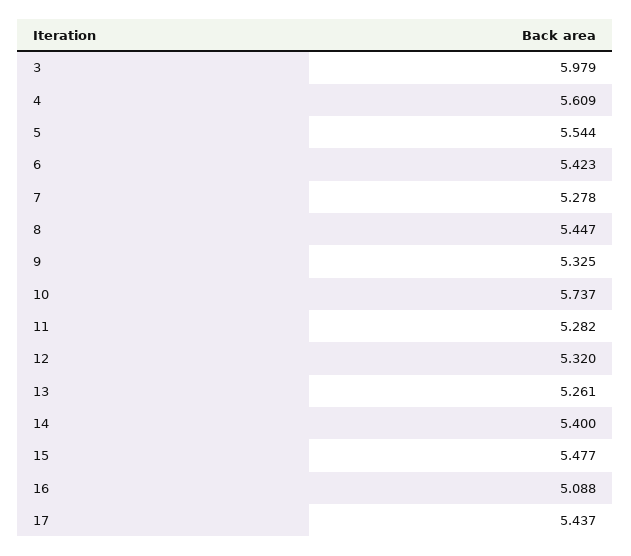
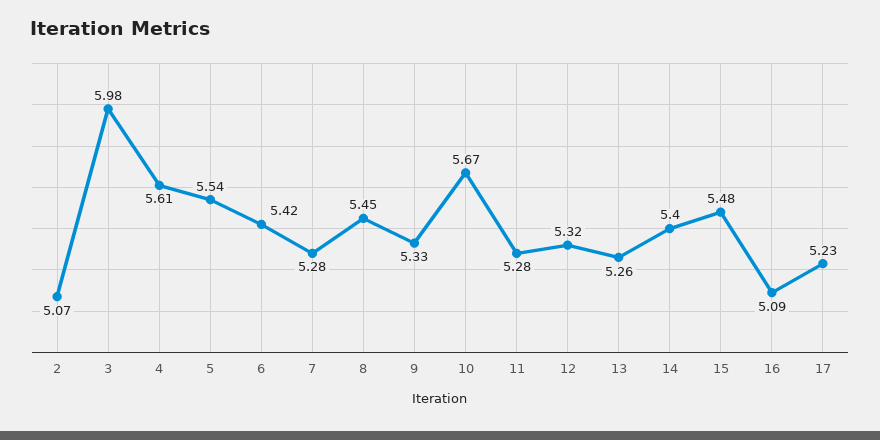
  {
    "3": 5.979,
    "4": 5.609,
    "5": 5.544,
    "6": 5.423,
    "7": 5.278,
    "8": 5.447,
    "9": 5.325,
-   "10": 5.737,
+   "10": 5.67,
    "11": 5.282,
    "12": 5.32,
    "13": 5.261,
    "14": 5.4,
    "15": 5.477,
    "16": 5.088,
-   "17": 5.437
+   "17": 5.23,
+   "2": 5.07
  }

